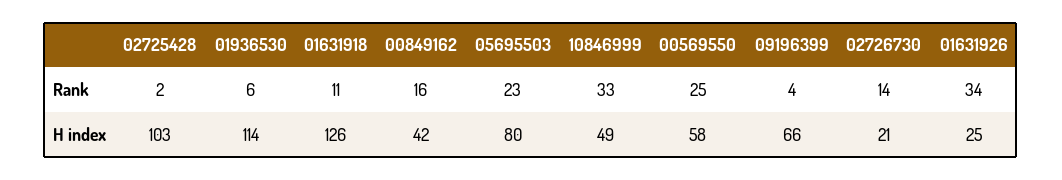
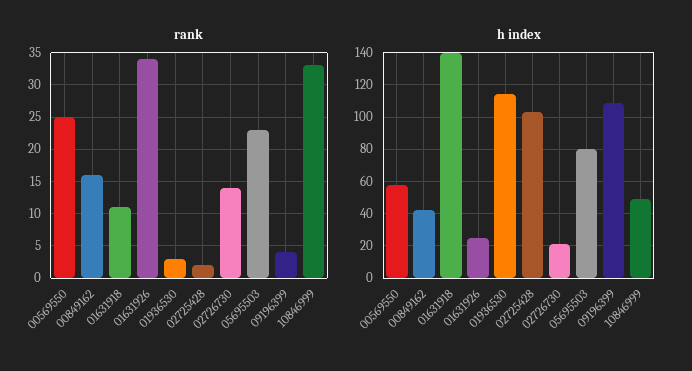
  {
    "Rank": {
      "02725428": 2,
-     "01936530": 6,
+     "01936530": 3,
      "01631918": 11,
      "00849162": 16,
      "05695503": 23,
      "10846999": 33,
      "00569550": 25,
      "09196399": 4,
      "02726730": 14,
      "01631926": 34
    },
    "H index": {
      "02725428": 103,
      "01936530": 114,
-     "01631918": 126,
+     "01631918": 140,
      "00849162": 42,
      "05695503": 80,
      "10846999": 49,
      "00569550": 58,
-     "09196399": 66,
+     "09196399": 110,
      "02726730": 21,
      "01631926": 25
    }
  }

